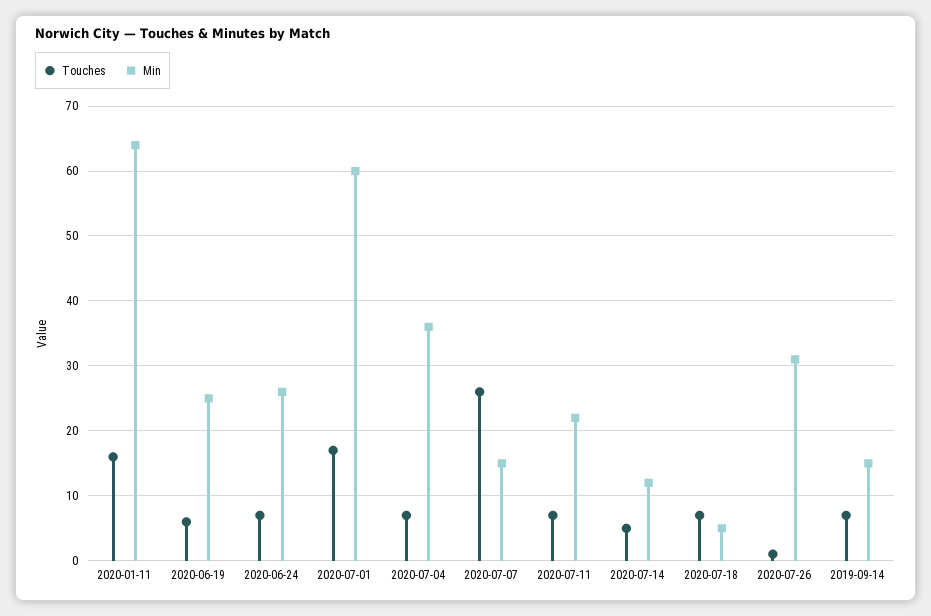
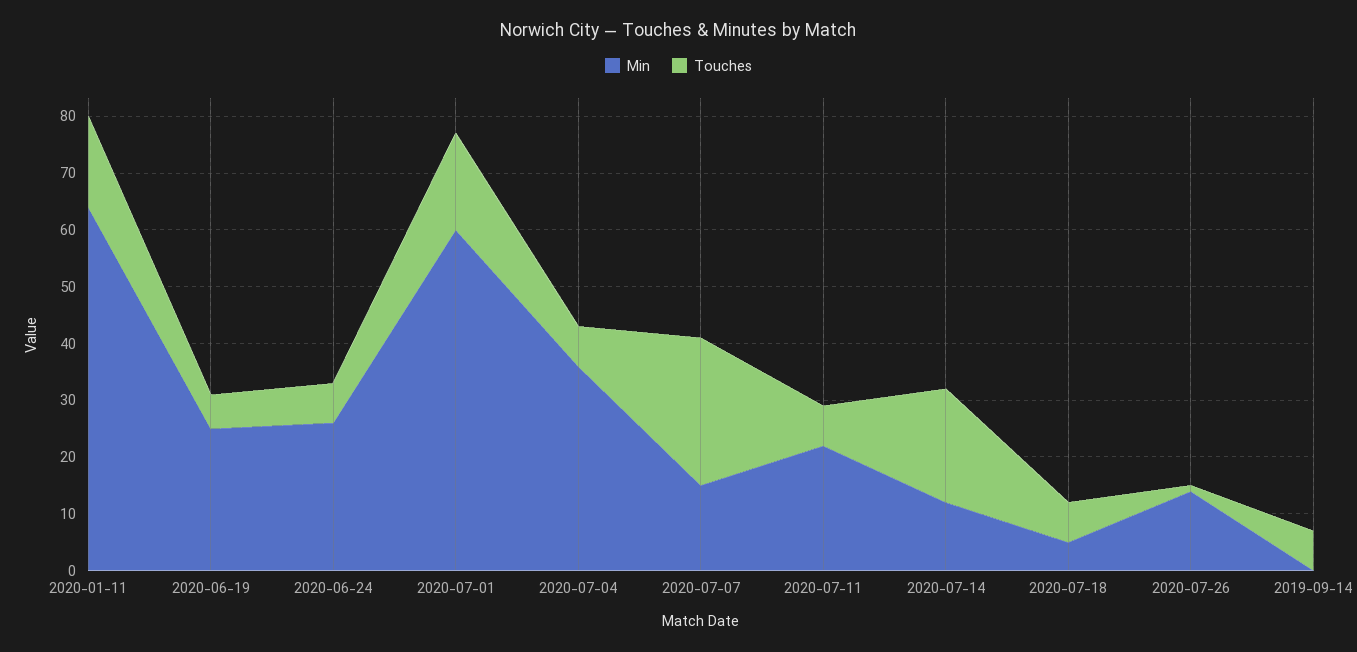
  {
    "Touches": {
      "2020-01-11": 16,
      "2020-06-19": 6,
      "2020-06-24": 7,
      "2020-07-01": 17,
      "2020-07-04": 7,
      "2020-07-07": 26,
      "2020-07-11": 7,
-     "2020-07-14": 5,
+     "2020-07-14": 20,
      "2020-07-18": 7,
      "2020-07-26": 1,
      "2019-09-14": 7
    },
    "Min": {
      "2020-01-11": 64,
      "2020-06-19": 25,
      "2020-06-24": 26,
      "2020-07-01": 60,
      "2020-07-04": 36,
      "2020-07-07": 15,
      "2020-07-11": 22,
      "2020-07-14": 12,
      "2020-07-18": 5,
-     "2020-07-26": 31,
+     "2020-07-26": 15,
-     "2019-09-14": 15
+     "2019-09-14": 0
    }
  }

